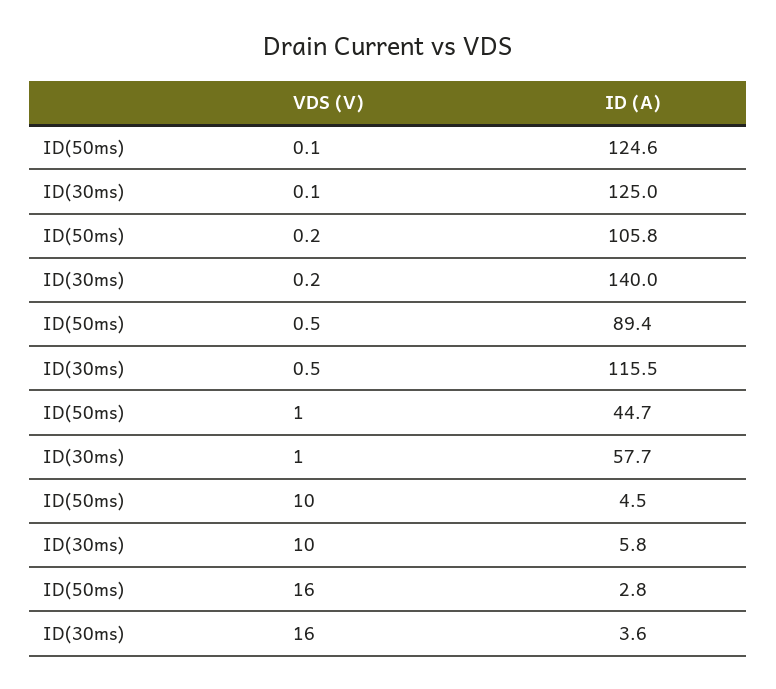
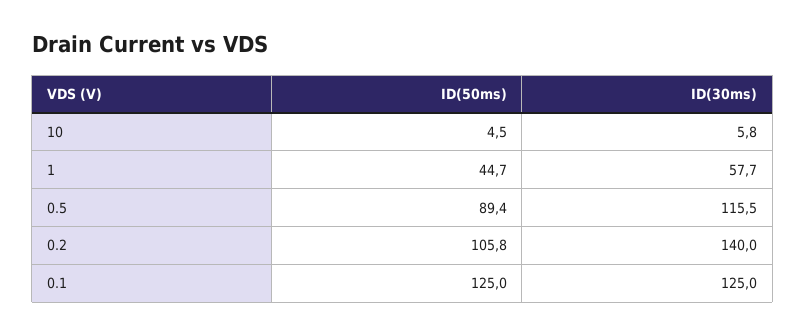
  {
    "ID(50ms)": {
-     "0.1": 124.6,
+     "0.1": 125,
      "0.2": 105.8,
      "0.5": 89.4,
      "1": 44.7,
-     "10": 4.5,
+     "10": 4.5
-     "16": 2.8
    },
    "ID(30ms)": {
      "0.1": 125,
      "0.2": 140,
      "0.5": 115.5,
      "1": 57.7,
-     "10": 5.8,
+     "10": 5.8
-     "16": 3.6
    }
  }

